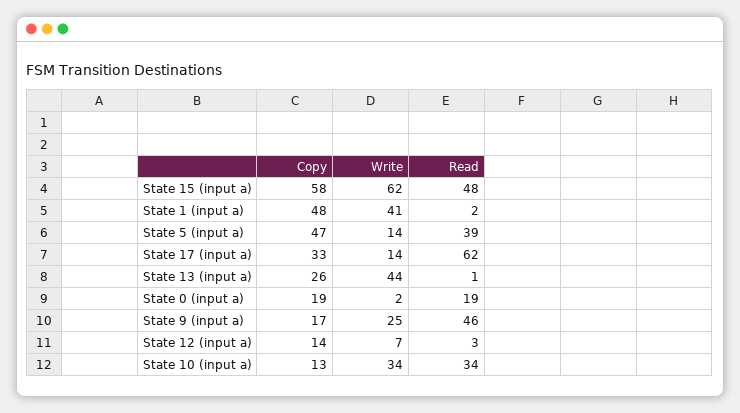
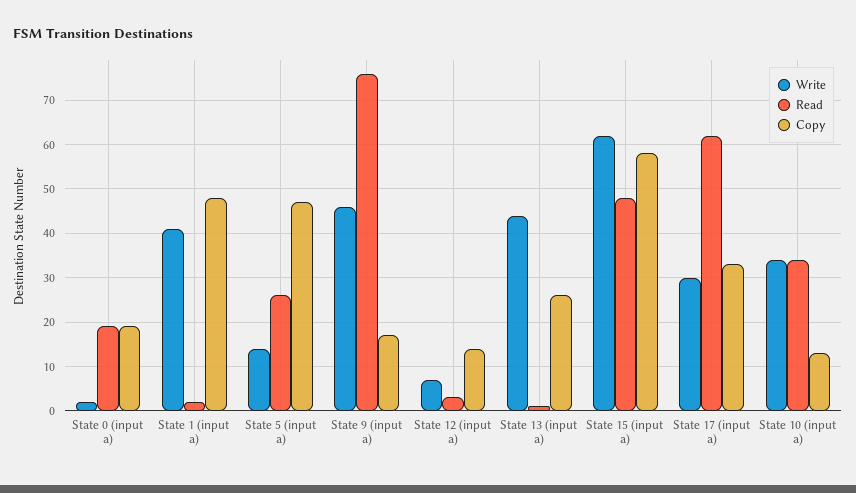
  {
    "Copy": {
      "State 15 (input a)": 58,
      "State 1 (input a)": 48,
      "State 5 (input a)": 47,
      "State 17 (input a)": 33,
      "State 13 (input a)": 26,
      "State 0 (input a)": 19,
      "State 9 (input a)": 17,
      "State 12 (input a)": 14,
      "State 10 (input a)": 13
    },
    "Write": {
      "State 15 (input a)": 62,
      "State 1 (input a)": 41,
      "State 5 (input a)": 14,
-     "State 17 (input a)": 14,
+     "State 17 (input a)": 30,
      "State 13 (input a)": 44,
      "State 0 (input a)": 2,
-     "State 9 (input a)": 25,
+     "State 9 (input a)": 45,
      "State 12 (input a)": 7,
      "State 10 (input a)": 34
    },
    "Read": {
      "State 15 (input a)": 48,
      "State 1 (input a)": 2,
-     "State 5 (input a)": 39,
+     "State 5 (input a)": 25,
      "State 17 (input a)": 62,
      "State 13 (input a)": 1,
      "State 0 (input a)": 19,
-     "State 9 (input a)": 46,
+     "State 9 (input a)": 75,
      "State 12 (input a)": 3,
      "State 10 (input a)": 34
    }
  }

